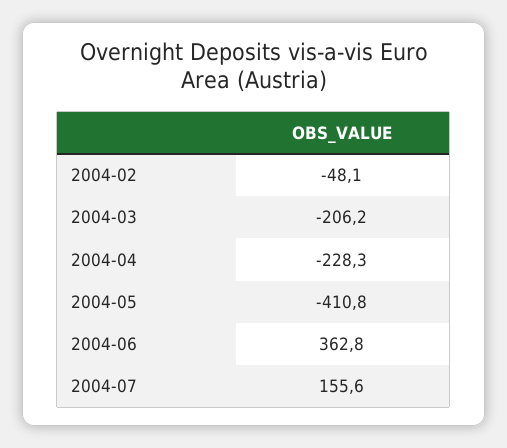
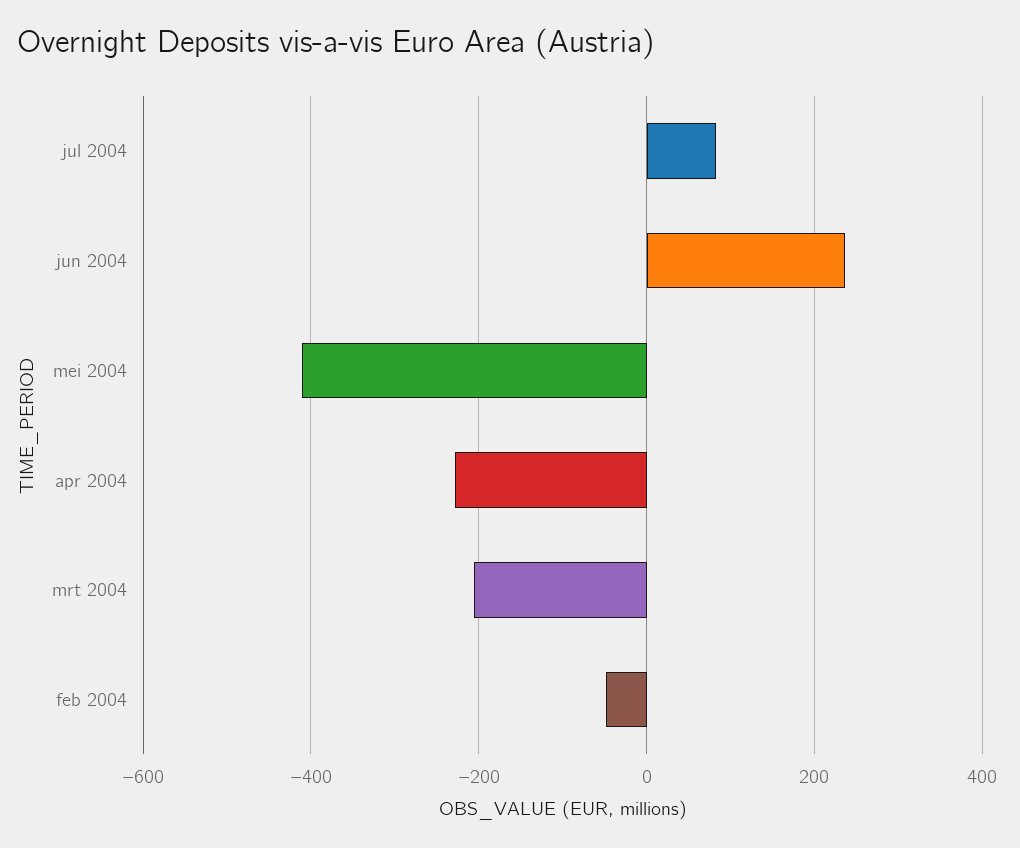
  {
    "2004-02": -48.1,
    "2004-03": -206.2,
    "2004-04": -228.3,
    "2004-05": -410.8,
-   "2004-06": 362.8,
+   "2004-06": 240,
-   "2004-07": 155.6
+   "2004-07": 80
  }

